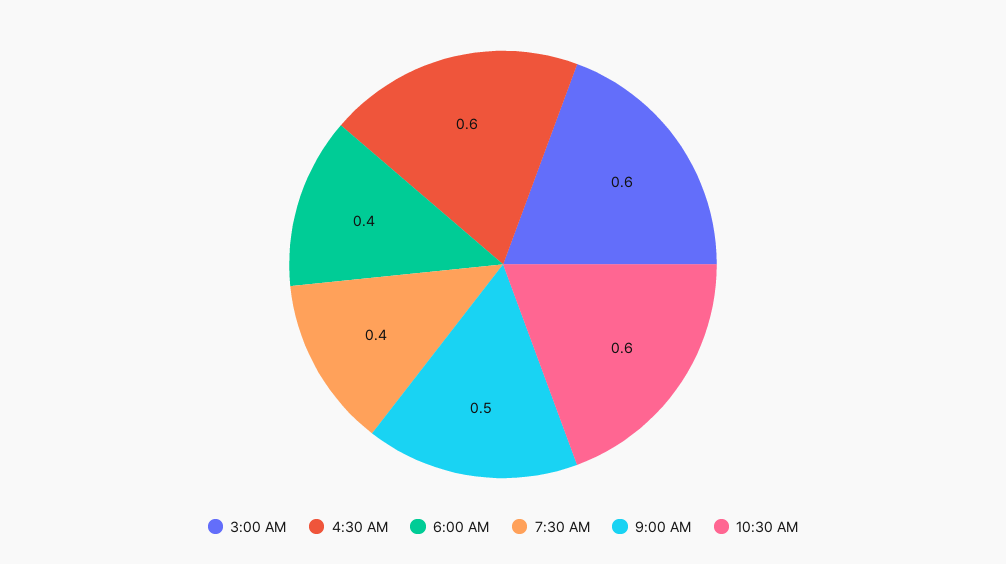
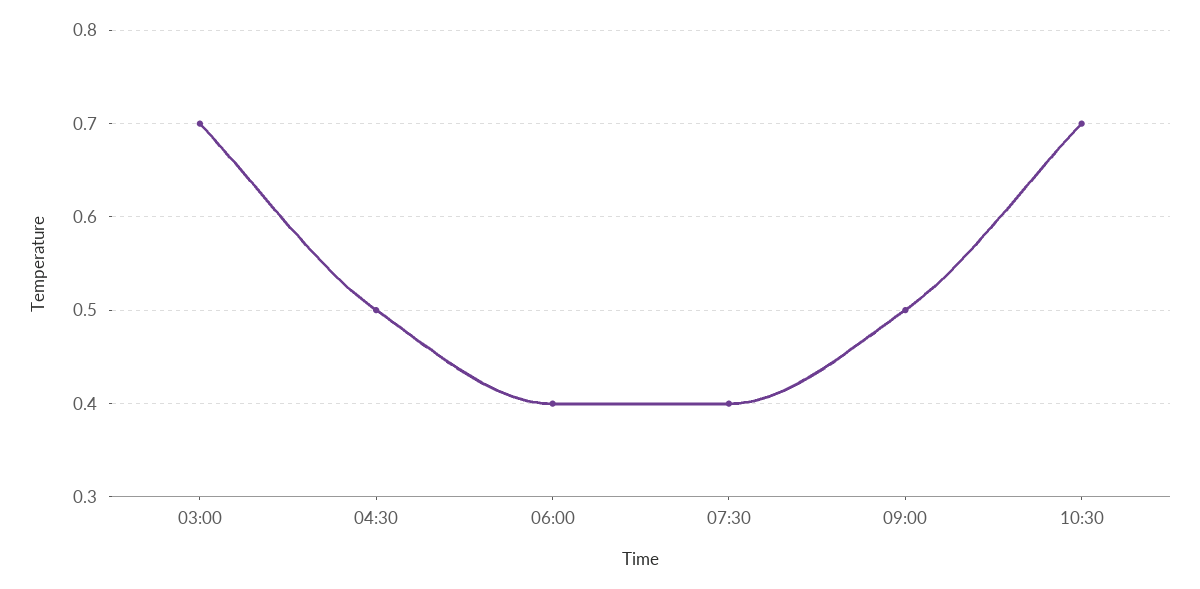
  {
-   "3:00 AM": 0.6,
+   "3:00 AM": 0.7,
-   "4:30 AM": 0.6,
+   "4:30 AM": 0.5,
    "6:00 AM": 0.4,
    "7:30 AM": 0.4,
    "9:00 AM": 0.5,
-   "10:30 AM": 0.6
+   "10:30 AM": 0.7
  }

